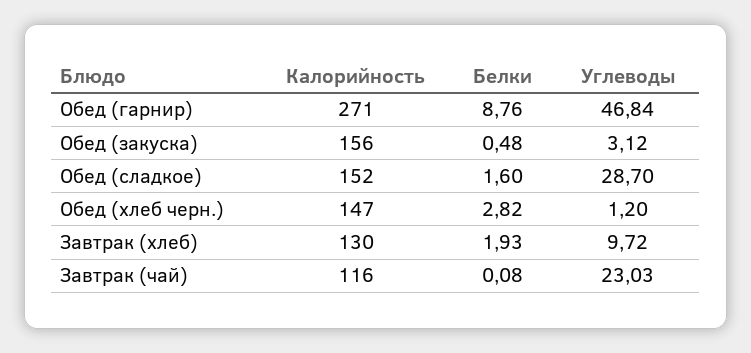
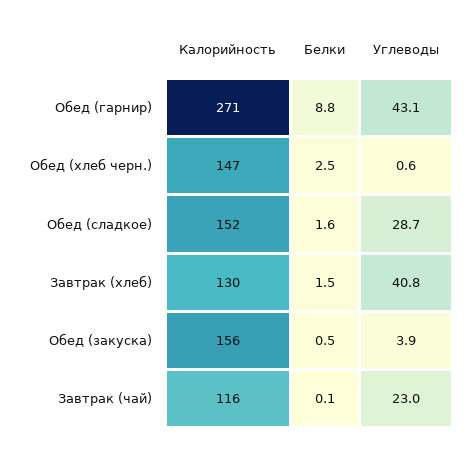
  {
    "Калорийность": {
      "Обед (гарнир)": 271,
      "Обед (закуска)": 156,
      "Обед (сладкое)": 152,
      "Обед (хлеб черн.)": 147,
      "Завтрак (хлеб)": 130,
      "Завтрак (чай)": 116
    },
    "Белки": {
      "Обед (гарнир)": 8.76,
      "Обед (закуска)": 0.48,
      "Обед (сладкое)": 1.6,
-     "Обед (хлеб черн.)": 2.82,
+     "Обед (хлеб черн.)": 2.5,
-     "Завтрак (хлеб)": 1.93,
+     "Завтрак (хлеб)": 1.5,
      "Завтрак (чай)": 0.08
    },
    "Углеводы": {
-     "Обед (гарнир)": 46.84,
+     "Обед (гарнир)": 43.1,
-     "Обед (закуска)": 3.12,
+     "Обед (закуска)": 3.9,
      "Обед (сладкое)": 28.7,
-     "Обед (хлеб черн.)": 1.2,
+     "Обед (хлеб черн.)": 0.6,
-     "Завтрак (хлеб)": 9.72,
+     "Завтрак (хлеб)": 40.8,
      "Завтрак (чай)": 23.03
    }
  }

